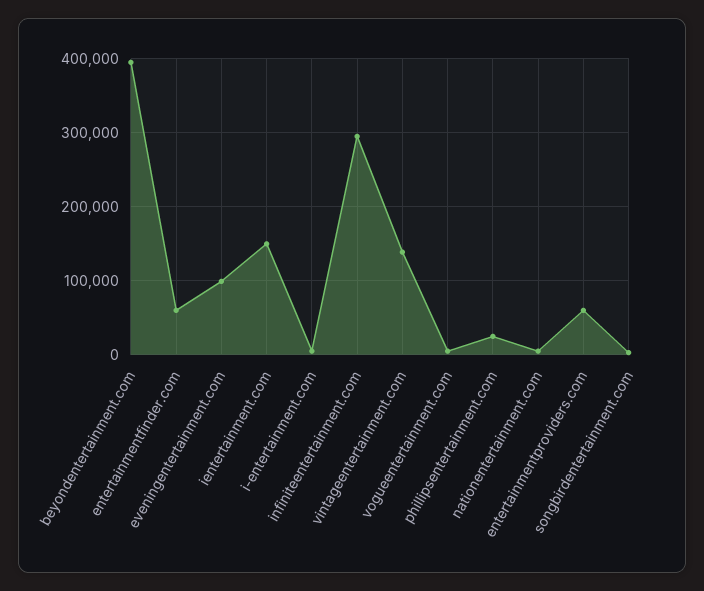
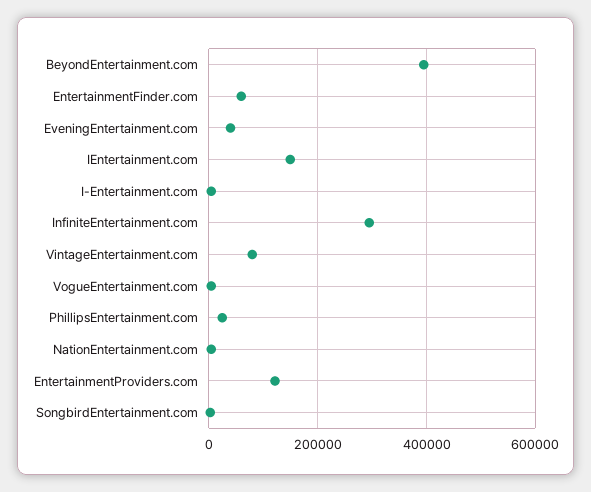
  {
    "beyondentertainment.com": 390000,
    "entertainmentfinder.com": 60000,
-   "eveningentertainment.com": 100000,
+   "eveningentertainment.com": 40000,
    "ientertainment.com": 150000,
    "i-entertainment.com": 0,
    "infiniteentertainment.com": 290000,
-   "vintageentertainment.com": 140000,
+   "vintageentertainment.com": 80000,
    "vogueentertainment.com": 0,
    "phillipsentertainment.com": 20000,
    "nationentertainment.com": 0,
-   "entertainmentproviders.com": 60000,
+   "entertainmentproviders.com": 120000,
    "songbirdentertainment.com": 0
  }

